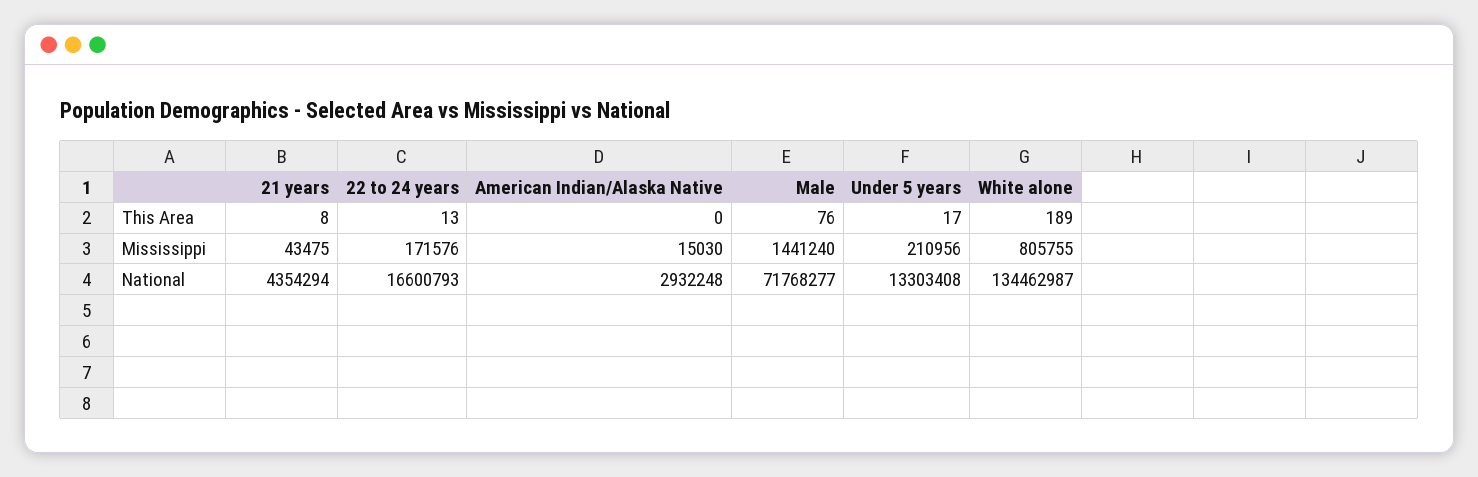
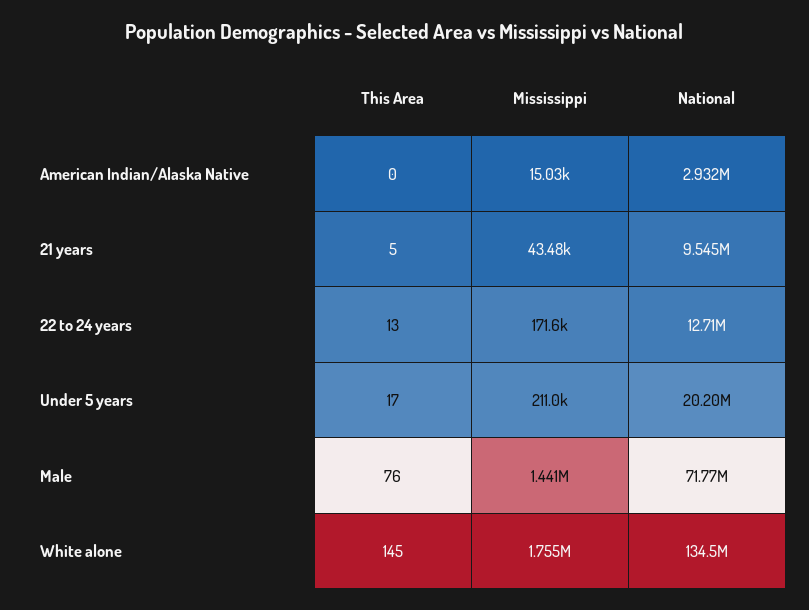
  {
    "21 years": {
-     "This Area": 8,
+     "This Area": 5,
      "Mississippi": 43475,
-     "National": 4354294
+     "National": 9545000
    },
    "22 to 24 years": {
      "This Area": 13,
      "Mississippi": 171576,
-     "National": 16600793
+     "National": 12710000
    },
    "American Indian/Alaska Native": {
      "This Area": 0,
      "Mississippi": 15030,
      "National": 2932248
    },
    "Male": {
      "This Area": 76,
      "Mississippi": 1441240,
      "National": 71768277
    },
    "Under 5 years": {
      "This Area": 17,
      "Mississippi": 210956,
-     "National": 13303408
+     "National": 20200000
    },
    "White alone": {
-     "This Area": 189,
+     "This Area": 145,
-     "Mississippi": 805755,
+     "Mississippi": 1755000,
      "National": 134462987
    }
  }

